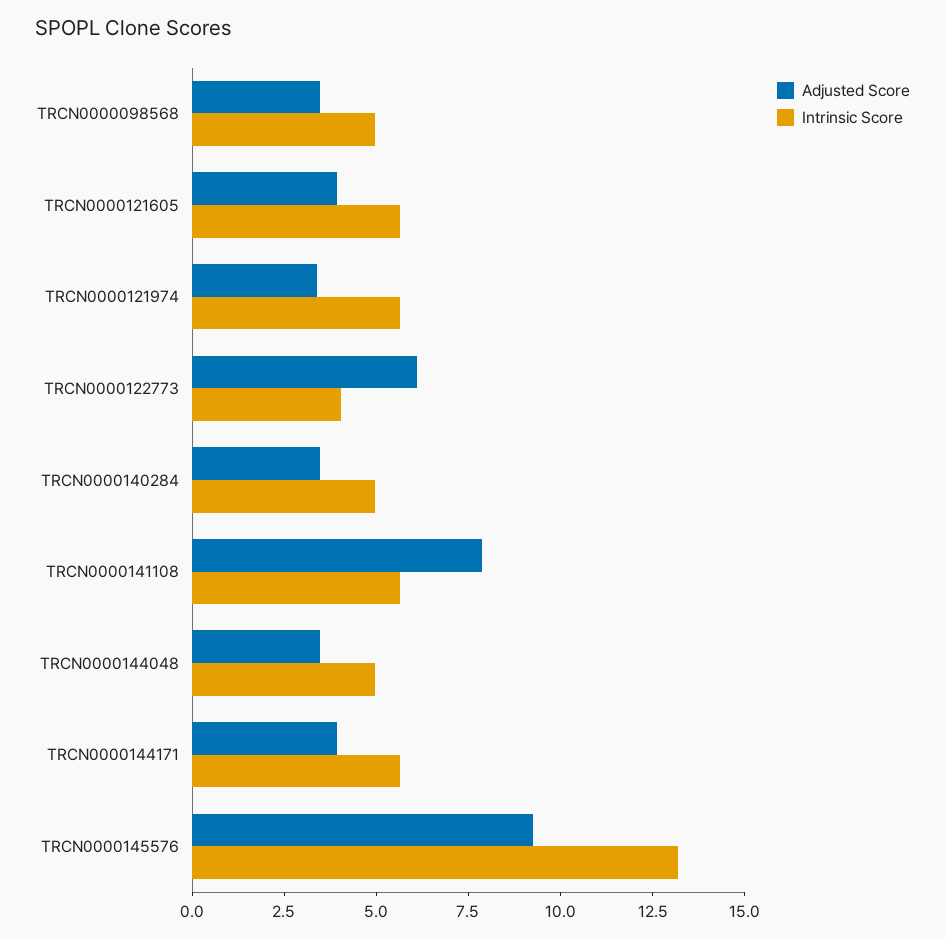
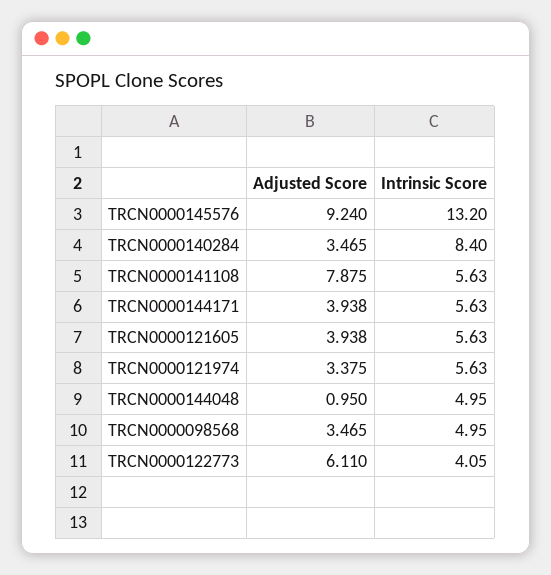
  {
    "Adjusted Score": {
      "TRCN0000098568": 3.465,
      "TRCN0000121605": 3.938,
      "TRCN0000121974": 3.375,
      "TRCN0000122773": 6.11,
      "TRCN0000140284": 3.465,
      "TRCN0000141108": 7.875,
-     "TRCN0000144048": 3.5,
+     "TRCN0000144048": 0.95,
      "TRCN0000144171": 3.938,
      "TRCN0000145576": 9.24
    },
    "Intrinsic Score": {
      "TRCN0000098568": 4.95,
      "TRCN0000121605": 5.63,
      "TRCN0000121974": 5.63,
      "TRCN0000122773": 4.05,
-     "TRCN0000140284": 5,
+     "TRCN0000140284": 8.4,
      "TRCN0000141108": 5.63,
      "TRCN0000144048": 4.95,
      "TRCN0000144171": 5.63,
      "TRCN0000145576": 13.2
    }
  }

